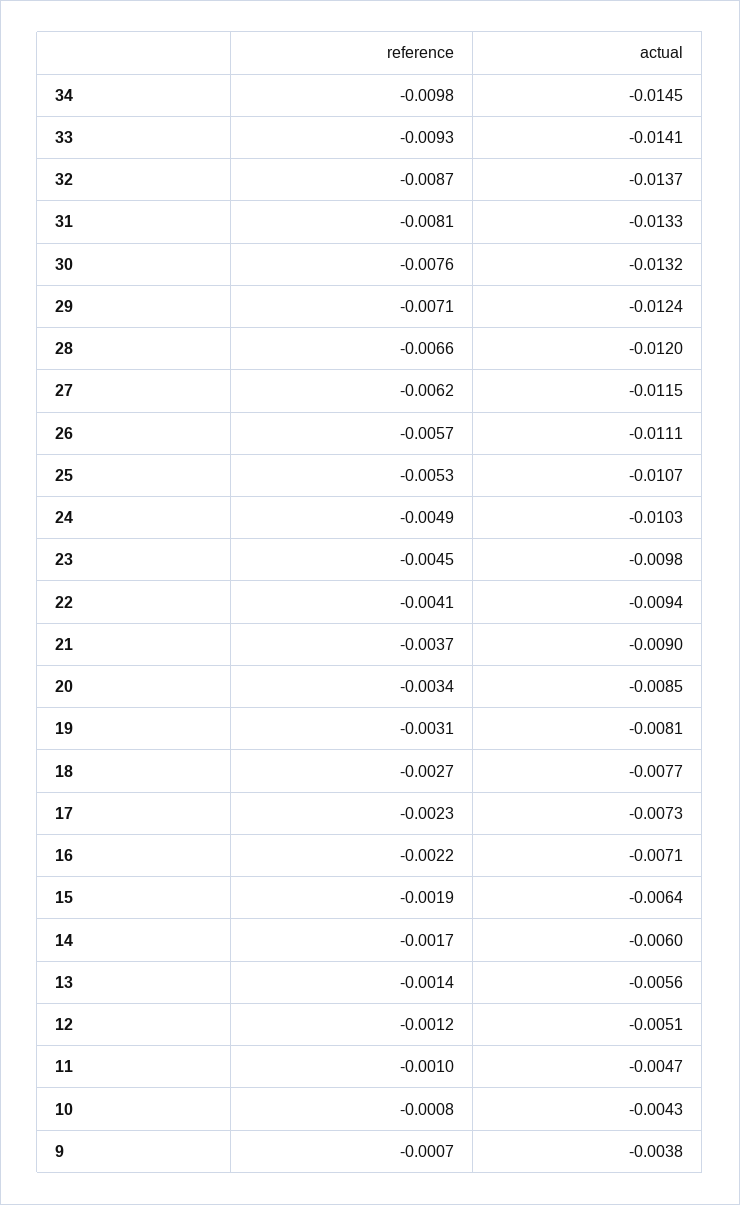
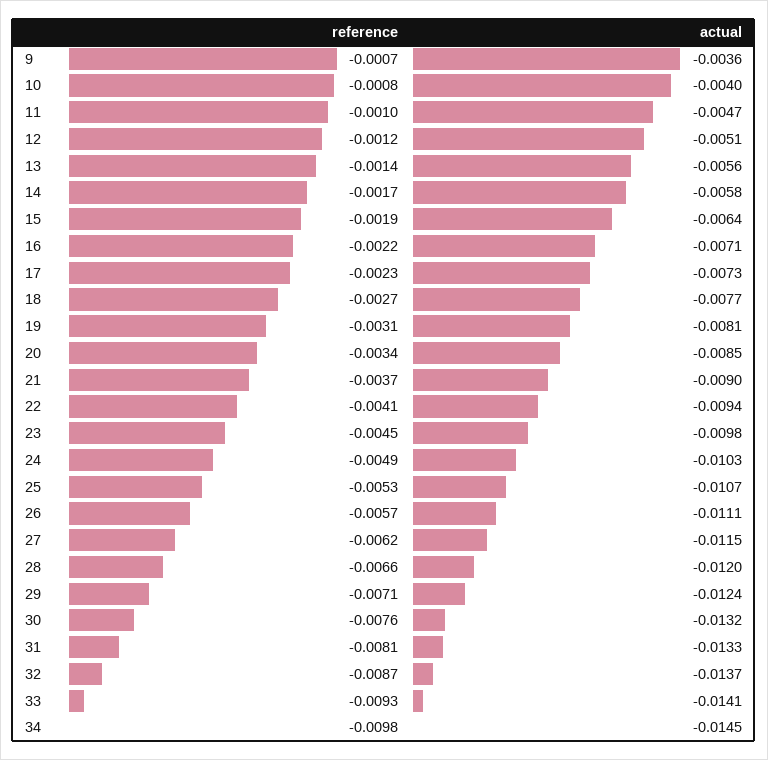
  {
    "reference": {
      "34": -0.0098,
      "33": -0.0093,
      "32": -0.0087,
      "31": -0.0081,
      "30": -0.0076,
      "29": -0.0071,
      "28": -0.0066,
      "27": -0.0062,
      "26": -0.0057,
      "25": -0.0053,
      "24": -0.0049,
      "23": -0.0045,
      "22": -0.0041,
      "21": -0.0037,
      "20": -0.0034,
      "19": -0.0031,
      "18": -0.0027,
      "17": -0.0023,
      "16": -0.0022,
      "15": -0.0019,
      "14": -0.0017,
      "13": -0.0014,
      "12": -0.0012,
      "11": -0.001,
      "10": -0.0008,
      "9": -0.0007
    },
    "actual": {
      "34": -0.0145,
      "33": -0.0141,
      "32": -0.0137,
      "31": -0.0133,
      "30": -0.0132,
      "29": -0.0124,
      "28": -0.012,
      "27": -0.0115,
      "26": -0.0111,
      "25": -0.0107,
      "24": -0.0103,
      "23": -0.0098,
      "22": -0.0094,
      "21": -0.009,
      "20": -0.0085,
      "19": -0.0081,
      "18": -0.0077,
      "17": -0.0073,
      "16": -0.0071,
      "15": -0.0064,
-     "14": -0.006,
+     "14": -0.0058,
      "13": -0.0056,
      "12": -0.0051,
      "11": -0.0047,
-     "10": -0.0043,
+     "10": -0.004,
-     "9": -0.0038
+     "9": -0.0036
    }
  }

